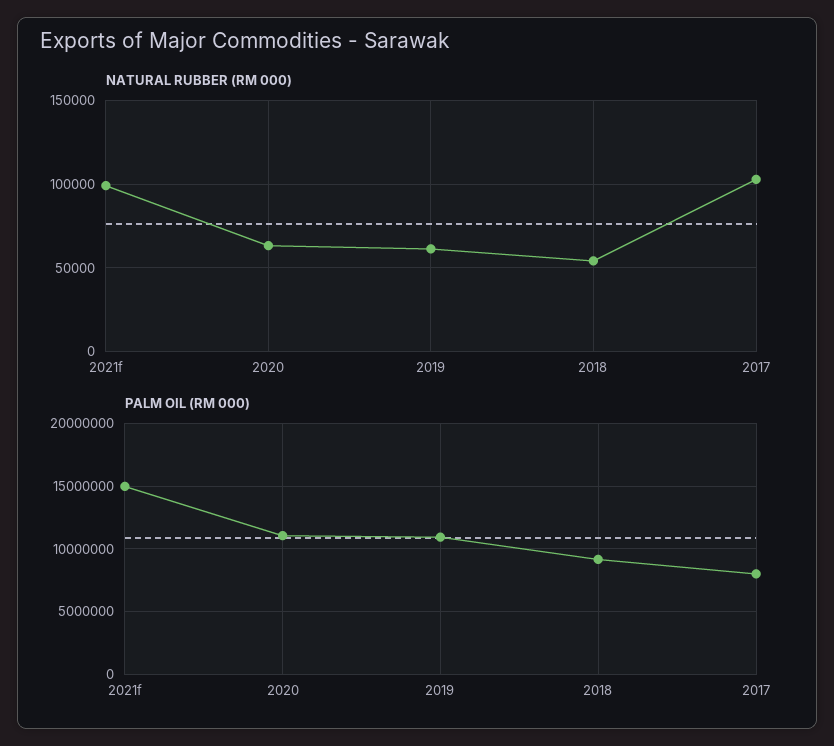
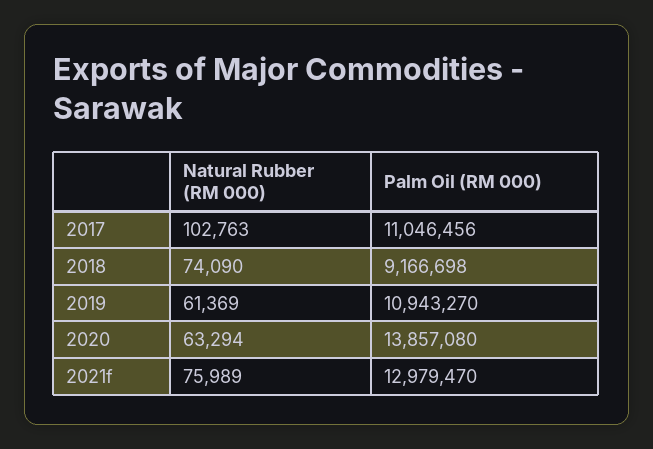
  {
    "NATURAL RUBBER (RM 000)": {
-     "2021f": 100000,
+     "2021f": 75989,
      "2020": 63294,
      "2019": 61369,
-     "2018": 55000,
+     "2018": 74090,
      "2017": 102763
    },
    "PALM OIL (RM 000)": {
-     "2021f": 15000000,
+     "2021f": 12979470,
-     "2020": 11000000,
+     "2020": 13857080,
      "2019": 10943270,
      "2018": 9166698,
-     "2017": 8000000
+     "2017": 11046456
    }
  }

